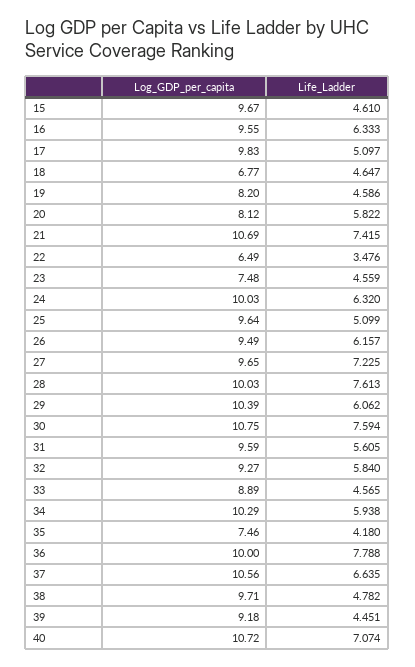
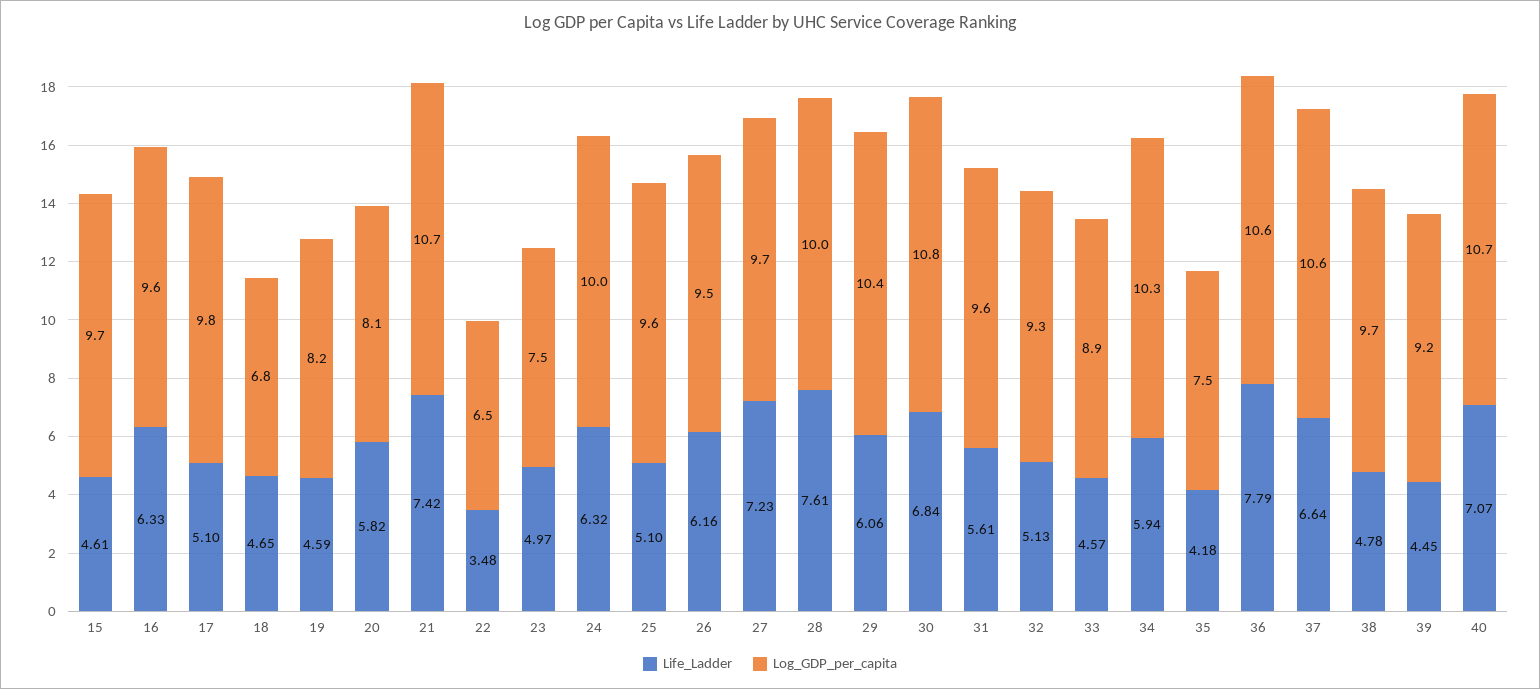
  {
    "Log_GDP_per_capita": {
      "15": 9.67,
      "16": 9.55,
      "17": 9.83,
      "18": 6.77,
      "19": 8.2,
      "20": 8.12,
      "21": 10.69,
      "22": 6.49,
      "23": 7.48,
      "24": 10.03,
      "25": 9.64,
      "26": 9.49,
      "27": 9.65,
      "28": 10.03,
      "29": 10.39,
      "30": 10.75,
      "31": 9.59,
      "32": 9.27,
      "33": 8.89,
      "34": 10.29,
      "35": 7.46,
-     "36": 10,
+     "36": 10.6,
      "37": 10.56,
      "38": 9.71,
      "39": 9.18,
      "40": 10.72
    },
    "Life_Ladder": {
      "15": 4.61,
      "16": 6.333,
      "17": 5.097,
      "18": 4.647,
      "19": 4.586,
      "20": 5.822,
      "21": 7.415,
      "22": 3.476,
-     "23": 4.559,
+     "23": 4.97,
      "24": 6.32,
      "25": 5.099,
      "26": 6.157,
      "27": 7.225,
      "28": 7.613,
      "29": 6.062,
-     "30": 7.594,
+     "30": 6.84,
      "31": 5.605,
-     "32": 5.84,
+     "32": 5.13,
      "33": 4.565,
      "34": 5.938,
      "35": 4.18,
      "36": 7.788,
      "37": 6.635,
      "38": 4.782,
      "39": 4.451,
      "40": 7.074
    }
  }

